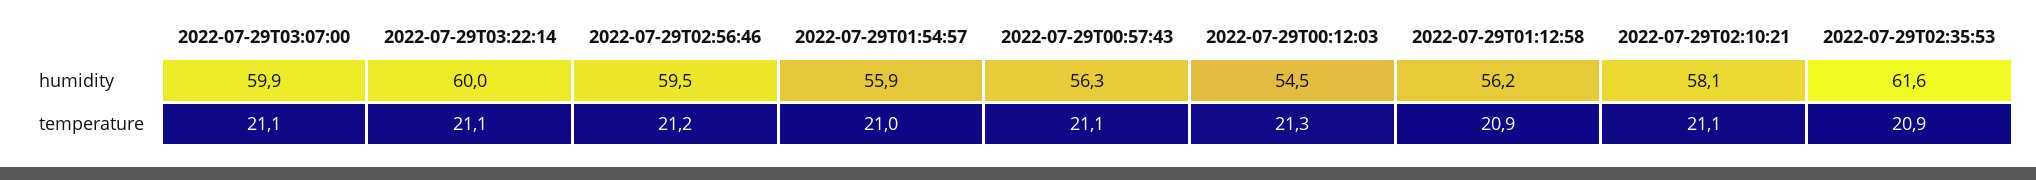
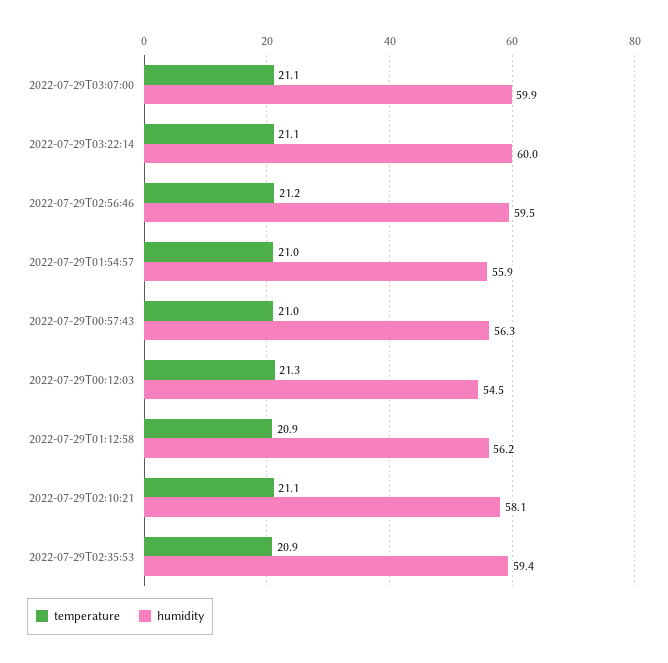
  {
    "humidity": {
      "2022-07-29T03:07:00": 59.9,
      "2022-07-29T03:22:14": 60,
      "2022-07-29T02:56:46": 59.5,
      "2022-07-29T01:54:57": 55.9,
      "2022-07-29T00:57:43": 56.3,
      "2022-07-29T00:12:03": 54.5,
      "2022-07-29T01:12:58": 56.2,
      "2022-07-29T02:10:21": 58.1,
-     "2022-07-29T02:35:53": 61.6
+     "2022-07-29T02:35:53": 59.4
    },
    "temperature": {
      "2022-07-29T03:07:00": 21.1,
      "2022-07-29T03:22:14": 21.1,
      "2022-07-29T02:56:46": 21.2,
      "2022-07-29T01:54:57": 21,
-     "2022-07-29T00:57:43": 21.1,
+     "2022-07-29T00:57:43": 21,
      "2022-07-29T00:12:03": 21.3,
      "2022-07-29T01:12:58": 20.9,
      "2022-07-29T02:10:21": 21.1,
      "2022-07-29T02:35:53": 20.9
    }
  }

